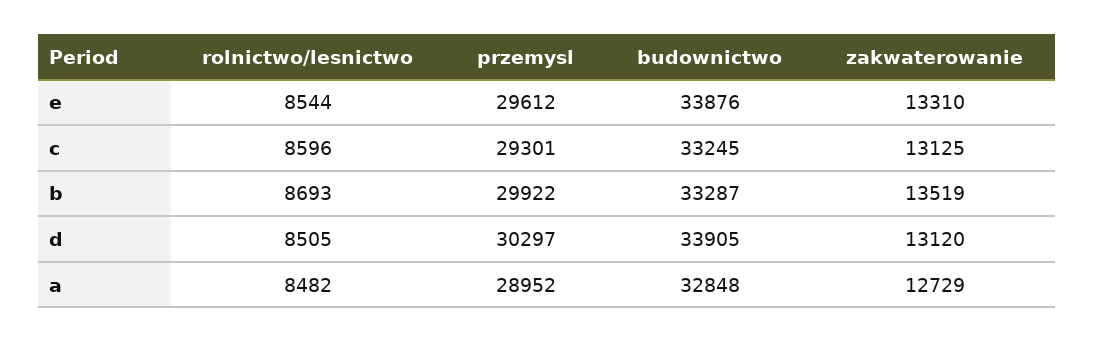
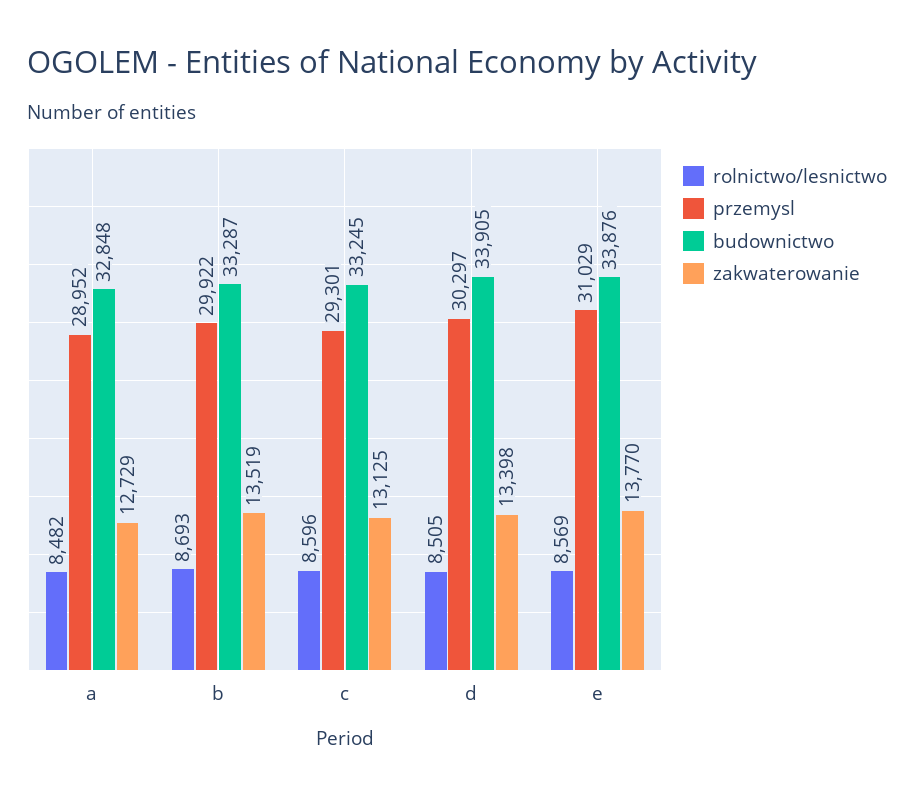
  {
    "rolnictwo/lesnictwo": {
-     "e": 8544,
+     "e": 8569,
      "c": 8596,
      "b": 8693,
      "d": 8505,
      "a": 8482
    },
    "przemysl": {
-     "e": 29612,
+     "e": 31029,
      "c": 29301,
      "b": 29922,
      "d": 30297,
      "a": 28952
    },
    "budownictwo": {
      "e": 33876,
      "c": 33245,
      "b": 33287,
      "d": 33905,
      "a": 32848
    },
    "zakwaterowanie": {
-     "e": 13310,
+     "e": 13770,
      "c": 13125,
      "b": 13519,
-     "d": 13120,
+     "d": 13398,
      "a": 12729
    }
  }

